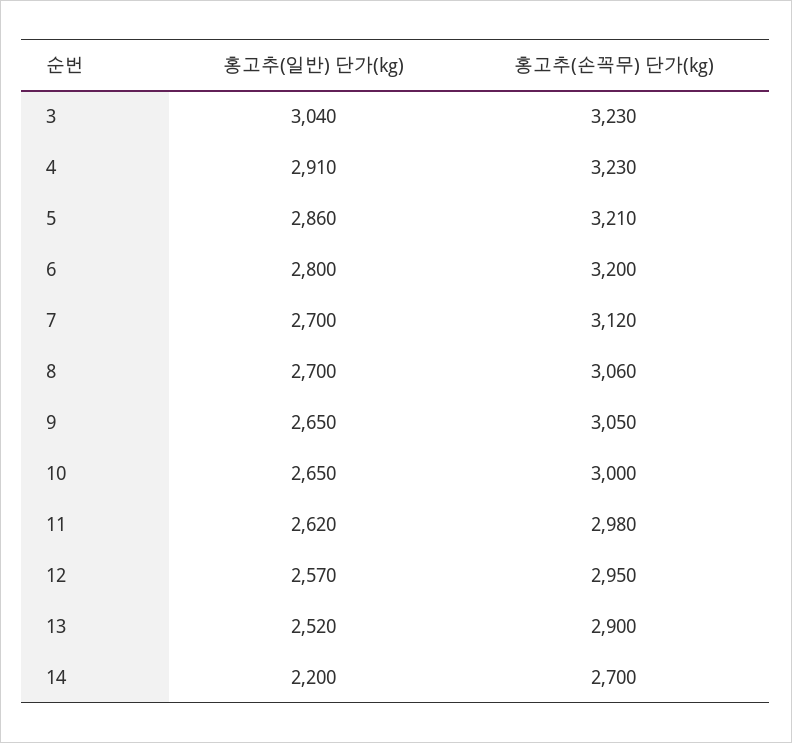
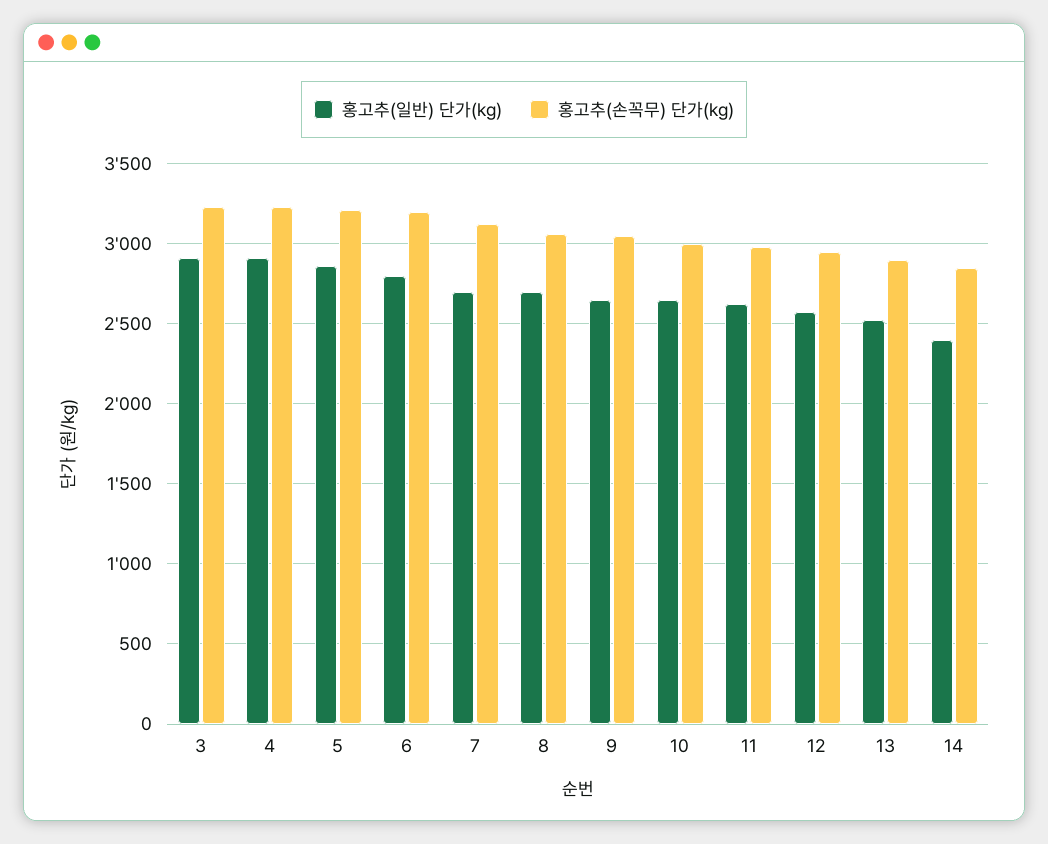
  {
    "홍고추(일반) 단가(kg)": {
-     "3": 3040,
+     "3": 2900,
      "4": 2910,
      "5": 2860,
      "6": 2800,
      "7": 2700,
      "8": 2700,
      "9": 2650,
      "10": 2650,
      "11": 2620,
      "12": 2570,
      "13": 2520,
-     "14": 2200
+     "14": 2400
    },
    "홍고추(손꼭무) 단가(kg)": {
      "3": 3230,
      "4": 3230,
      "5": 3210,
      "6": 3200,
      "7": 3120,
      "8": 3060,
      "9": 3050,
      "10": 3000,
      "11": 2980,
      "12": 2950,
      "13": 2900,
-     "14": 2700
+     "14": 2850
    }
  }

